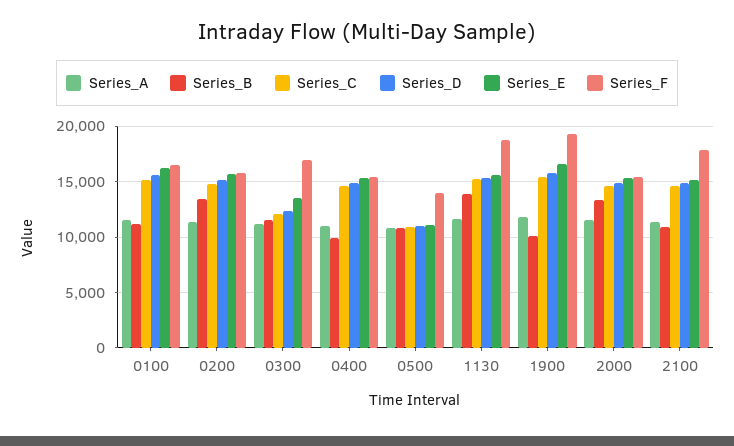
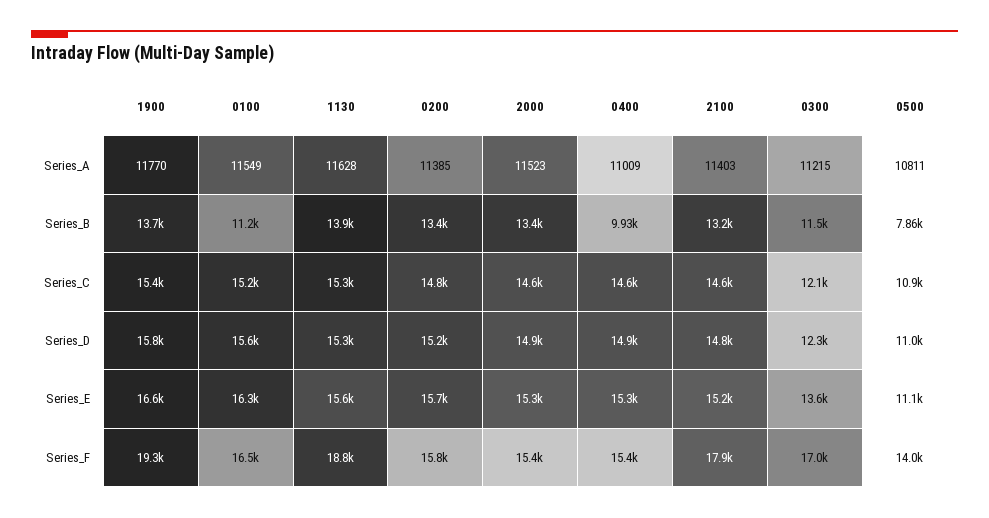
  {
    "Series_A": {
      "0100": 11549,
      "0200": 11385,
      "0300": 11215,
      "0400": 11009,
      "0500": 10811,
      "1130": 11628,
      "1900": 11770,
      "2000": 11523,
      "2100": 11403
    },
    "Series_B": {
      "0100": 11200,
      "0200": 13400,
      "0300": 11500,
      "0400": 9930,
-     "0500": 11000,
+     "0500": 7860,
      "1130": 13900,
-     "1900": 10000,
+     "1900": 13700,
      "2000": 13400,
-     "2100": 11000
+     "2100": 13200
    },
    "Series_C": {
      "0100": 15200,
      "0200": 14800,
      "0300": 12100,
      "0400": 14600,
      "0500": 10900,
      "1130": 15300,
      "1900": 15400,
      "2000": 14600,
      "2100": 14600
    },
    "Series_D": {
      "0100": 15600,
      "0200": 15200,
      "0300": 12300,
      "0400": 14900,
      "0500": 11000,
      "1130": 15300,
      "1900": 15800,
      "2000": 14900,
      "2100": 14800
    },
    "Series_E": {
      "0100": 16300,
      "0200": 15700,
      "0300": 13600,
      "0400": 15300,
      "0500": 11100,
      "1130": 15600,
      "1900": 16600,
      "2000": 15300,
      "2100": 15200
    },
    "Series_F": {
      "0100": 16500,
      "0200": 15800,
      "0300": 17000,
      "0400": 15400,
      "0500": 14000,
      "1130": 18800,
      "1900": 19300,
      "2000": 15400,
      "2100": 17900
    }
  }

